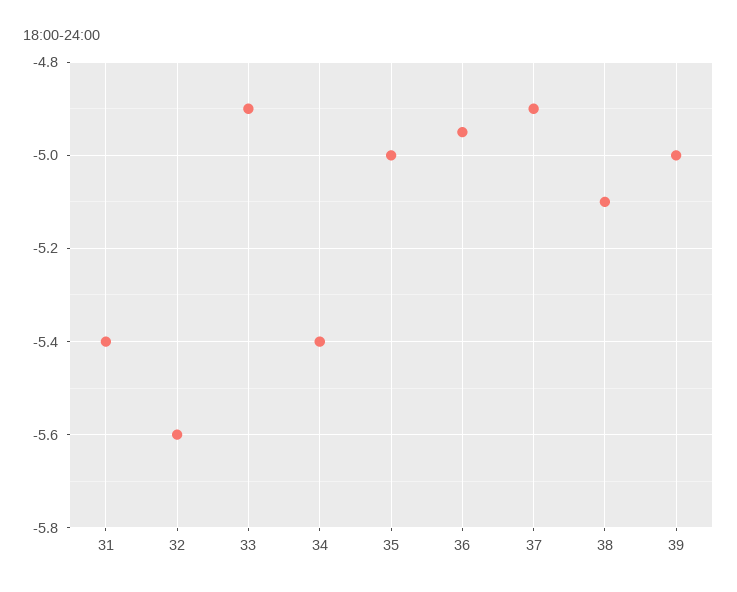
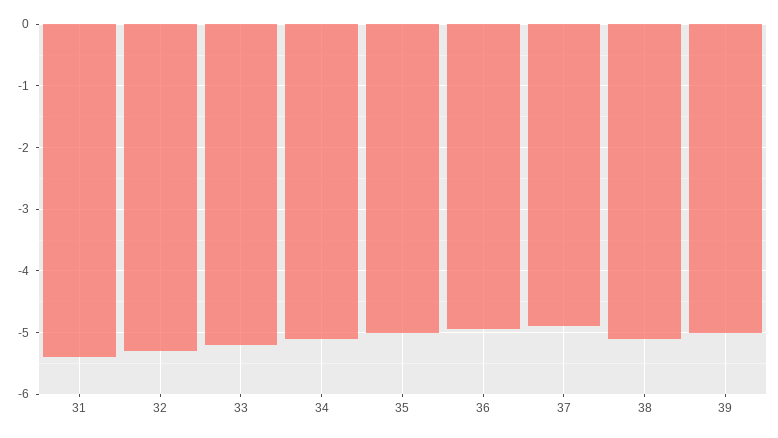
  {
    "31": -5.4,
-   "32": -5.6,
+   "32": -5.3,
-   "33": -4.9,
+   "33": -5.2,
-   "34": -5.4,
+   "34": -5.1,
    "35": -5,
    "36": -4.95,
    "37": -4.9,
    "38": -5.1,
    "39": -5
  }

